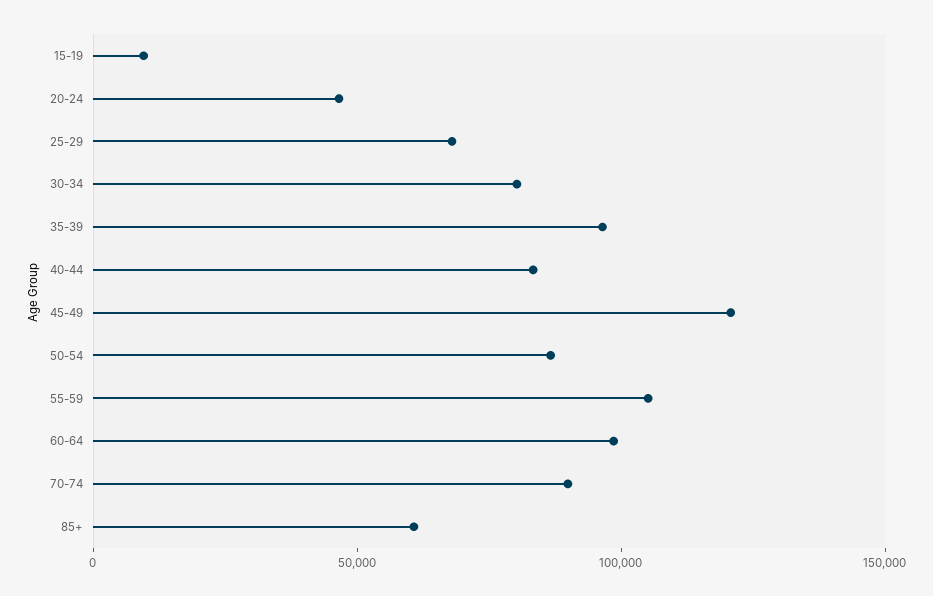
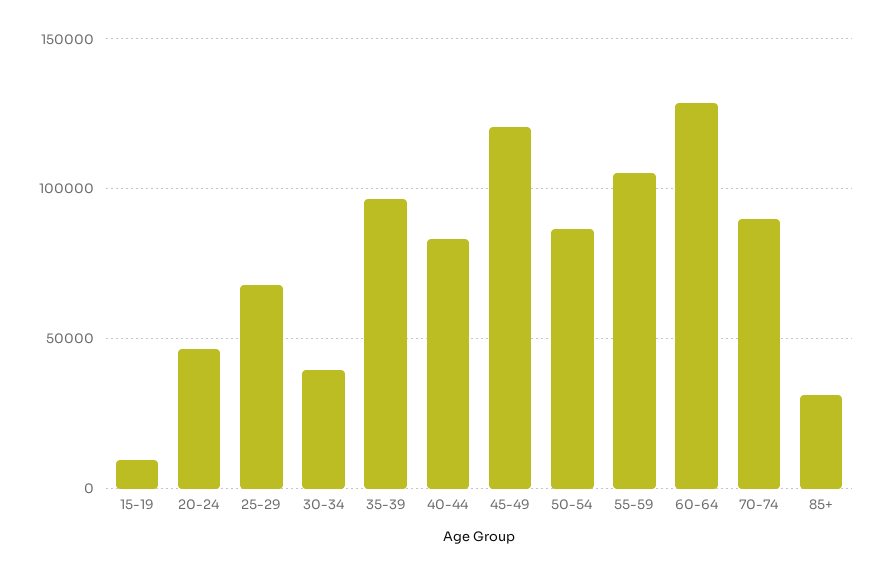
  {
    "15-19": 10000,
    "20-24": 45000,
    "25-29": 70000,
-   "30-34": 80000,
+   "30-34": 40000,
    "35-39": 95000,
    "40-44": 85000,
    "45-49": 120000,
    "50-54": 85000,
    "55-59": 105000,
-   "60-64": 100000,
+   "60-64": 130000,
    "70-74": 90000,
-   "85+": 60000
+   "85+": 30000
  }

